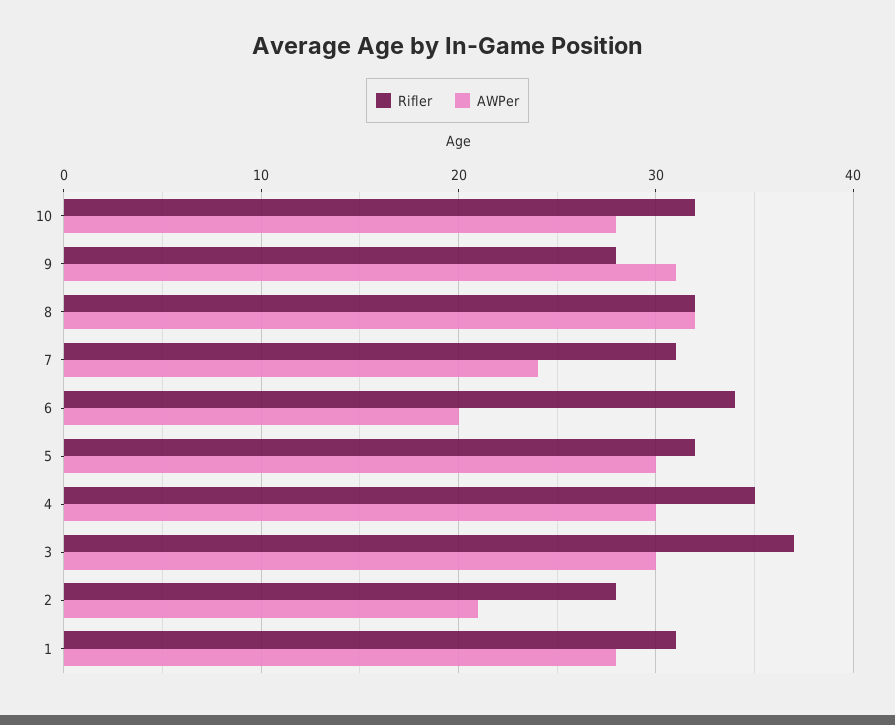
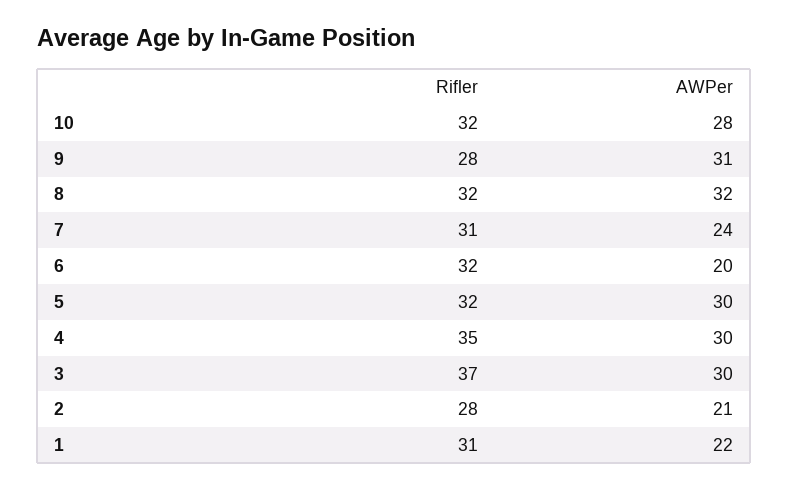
  {
    "Rifler": {
      "10": 32,
      "9": 28,
      "8": 32,
      "7": 31,
-     "6": 34,
+     "6": 32,
      "5": 32,
      "4": 35,
      "3": 37,
      "2": 28,
      "1": 31
    },
    "AWPer": {
      "10": 28,
      "9": 31,
      "8": 32,
      "7": 24,
      "6": 20,
      "5": 30,
      "4": 30,
      "3": 30,
      "2": 21,
-     "1": 28
+     "1": 22
    }
  }

